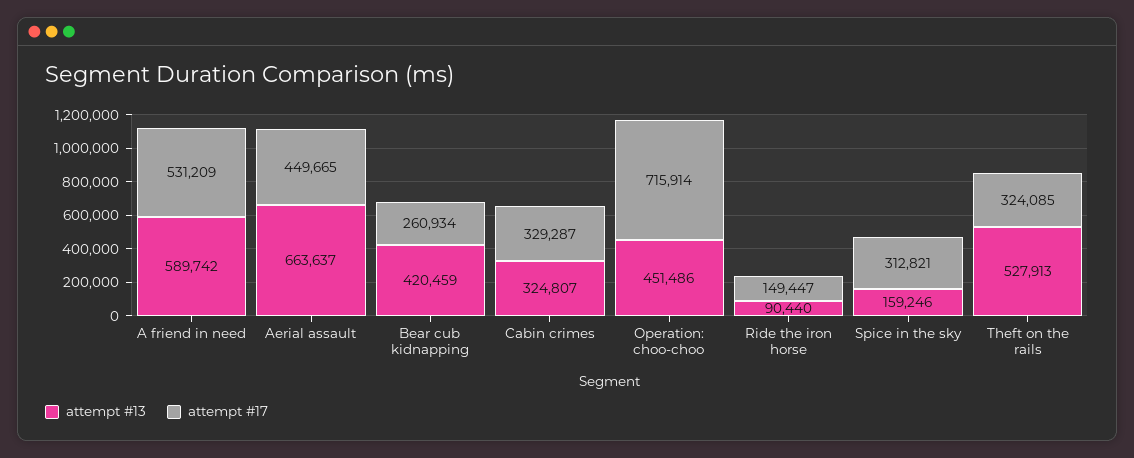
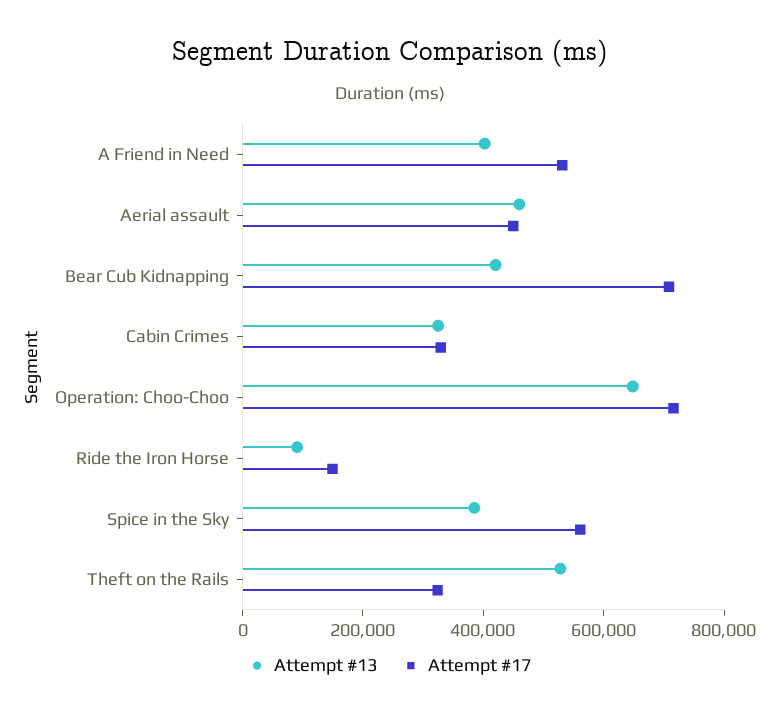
  {
    "attempt #13": {
-     "A friend in need": 589742,
+     "A friend in need": 400000,
-     "Aerial assault": 663637,
+     "Aerial assault": 450000,
      "Bear cub kidnapping": 420459,
      "Cabin crimes": 324807,
-     "Operation: choo-choo": 451486,
+     "Operation: choo-choo": 650000,
      "Ride the iron horse": 90440,
-     "Spice in the sky": 159246,
+     "Spice in the sky": 400000,
      "Theft on the rails": 527913
    },
    "attempt #17": {
      "A friend in need": 531209,
      "Aerial assault": 449665,
-     "Bear cub kidnapping": 260934,
+     "Bear cub kidnapping": 700000,
      "Cabin crimes": 329287,
      "Operation: choo-choo": 715914,
      "Ride the iron horse": 149447,
-     "Spice in the sky": 312821,
+     "Spice in the sky": 550000,
      "Theft on the rails": 324085
    }
  }

